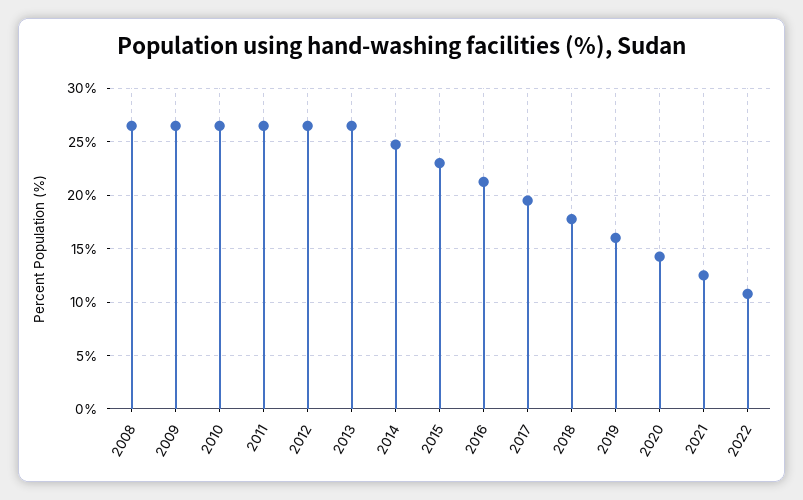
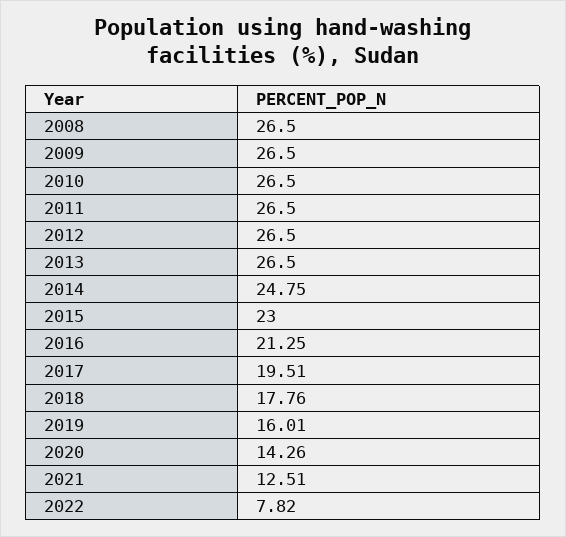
  {
    "2008": 26.5,
    "2009": 26.5,
    "2010": 26.5,
    "2011": 26.5,
    "2012": 26.5,
    "2013": 26.5,
    "2014": 24.75,
    "2015": 23,
    "2016": 21.25,
    "2017": 19.51,
    "2018": 17.76,
    "2019": 16.01,
    "2020": 14.26,
    "2021": 12.51,
-   "2022": 11
+   "2022": 7.82
  }

